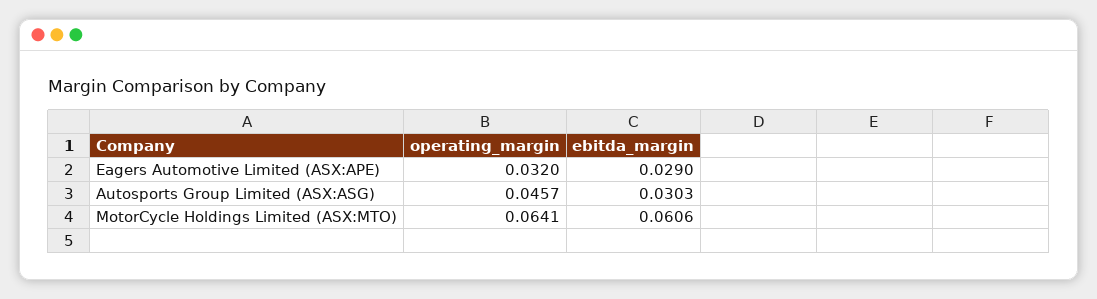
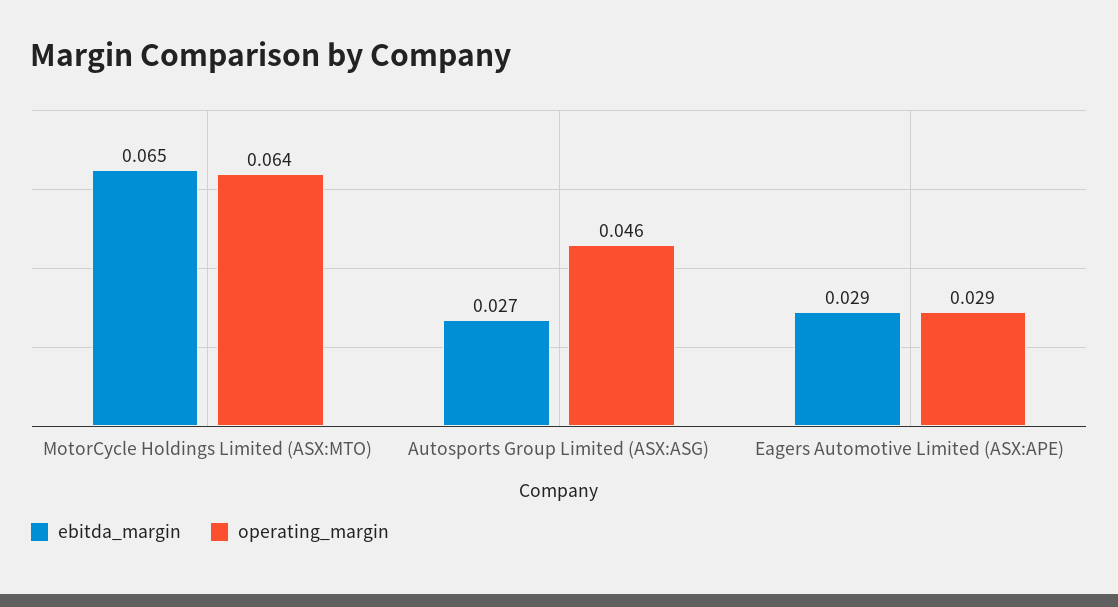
  {
    "operating_margin": {
-     "Eagers Automotive Limited (ASX:APE)": 0.032,
+     "Eagers Automotive Limited (ASX:APE)": 0.029,
      "Autosports Group Limited (ASX:ASG)": 0.0457,
      "MotorCycle Holdings Limited (ASX:MTO)": 0.0641
    },
    "ebitda_margin": {
      "Eagers Automotive Limited (ASX:APE)": 0.029,
-     "Autosports Group Limited (ASX:ASG)": 0.0303,
+     "Autosports Group Limited (ASX:ASG)": 0.027,
-     "MotorCycle Holdings Limited (ASX:MTO)": 0.0606
+     "MotorCycle Holdings Limited (ASX:MTO)": 0.065
    }
  }

